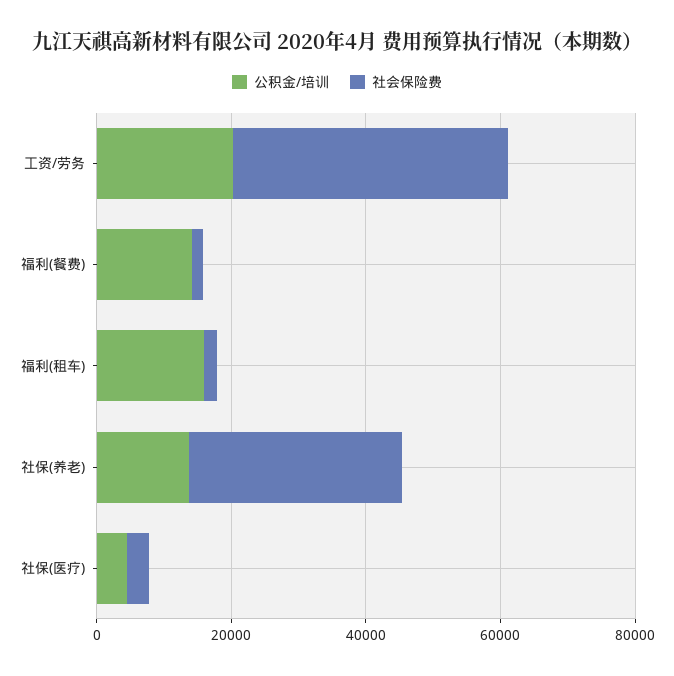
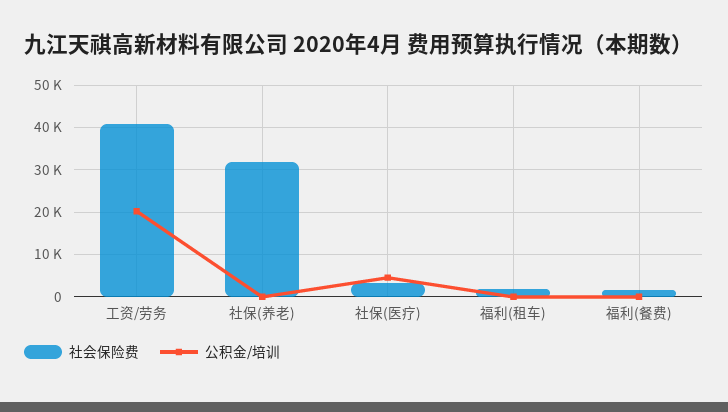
  {
    "公积金/培训": {
      "工资/劳务": 20000,
-     "福利(餐费)": 15000,
+     "福利(餐费)": 0,
-     "福利(租车)": 15000,
+     "福利(租车)": 0,
-     "社保(养老)": 15000,
+     "社保(养老)": 0,
      "社保(医疗)": 4000
    },
    "社会保险费": {
      "工资/劳务": 40000,
      "福利(餐费)": 2000,
      "福利(租车)": 2000,
      "社保(养老)": 32000,
      "社保(医疗)": 4000
    }
  }

